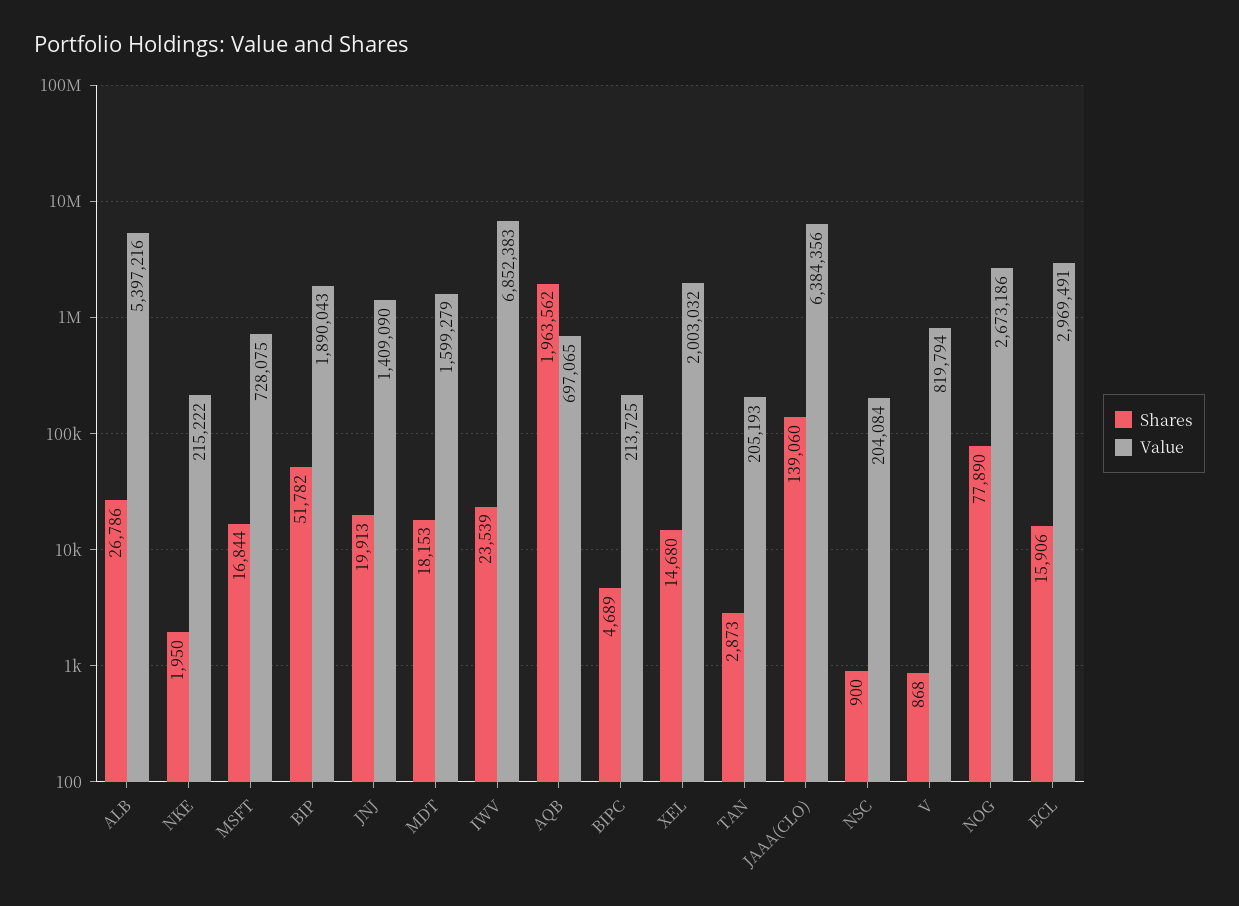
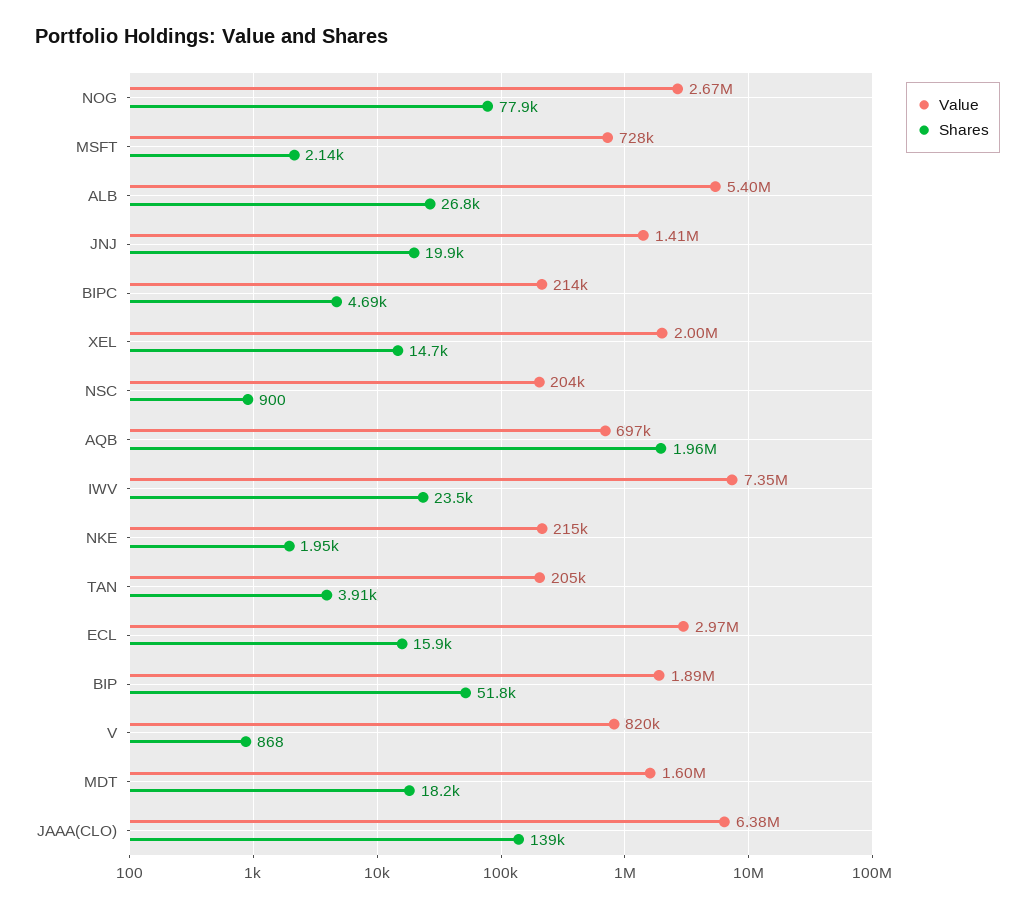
  {
    "Shares": {
      "ALB": 26786,
      "NKE": 1950,
-     "MSFT": 16844,
+     "MSFT": 2140,
      "BIP": 51782,
      "JNJ": 19913,
      "MDT": 18153,
      "IWV": 23539,
      "AQB": 1963562,
      "BIPC": 4689,
      "XEL": 14680,
-     "TAN": 2873,
+     "TAN": 3910,
      "JAAA(CLO)": 139060,
      "NSC": 900,
      "V": 868,
      "NOG": 77890,
      "ECL": 15906
    },
    "Value": {
      "ALB": 5397216,
      "NKE": 215222,
      "MSFT": 728075,
      "BIP": 1890043,
      "JNJ": 1409090,
      "MDT": 1599279,
-     "IWV": 6852383,
+     "IWV": 7350000,
      "AQB": 697065,
      "BIPC": 213725,
      "XEL": 2003032,
      "TAN": 205193,
      "JAAA(CLO)": 6384356,
      "NSC": 204084,
      "V": 819794,
      "NOG": 2673186,
      "ECL": 2969491
    }
  }

